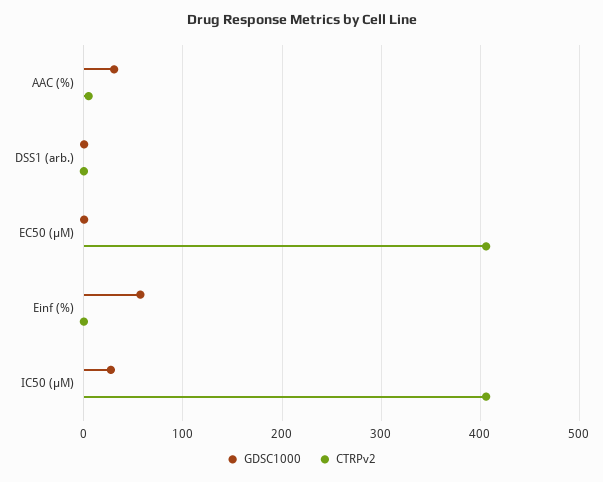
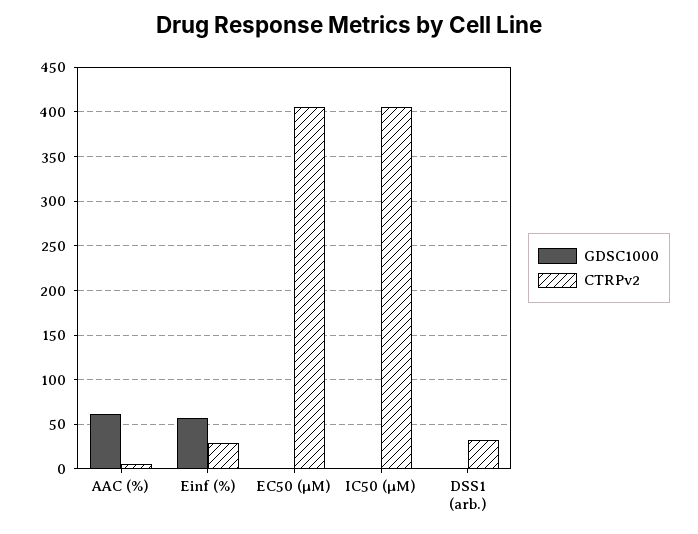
  {
    "GDSC1000": {
-     "AAC (%)": 30,
+     "AAC (%)": 60,
      "DSS1 (arb.)": 0,
      "EC50 (µM)": 0,
      "Einf (%)": 60,
-     "IC50 (µM)": 30
+     "IC50 (µM)": 0
    },
    "CTRPv2": {
      "AAC (%)": 0,
-     "DSS1 (arb.)": 0,
+     "DSS1 (arb.)": 30,
      "EC50 (µM)": 410,
-     "Einf (%)": 0,
+     "Einf (%)": 30,
      "IC50 (µM)": 410
    }
  }

